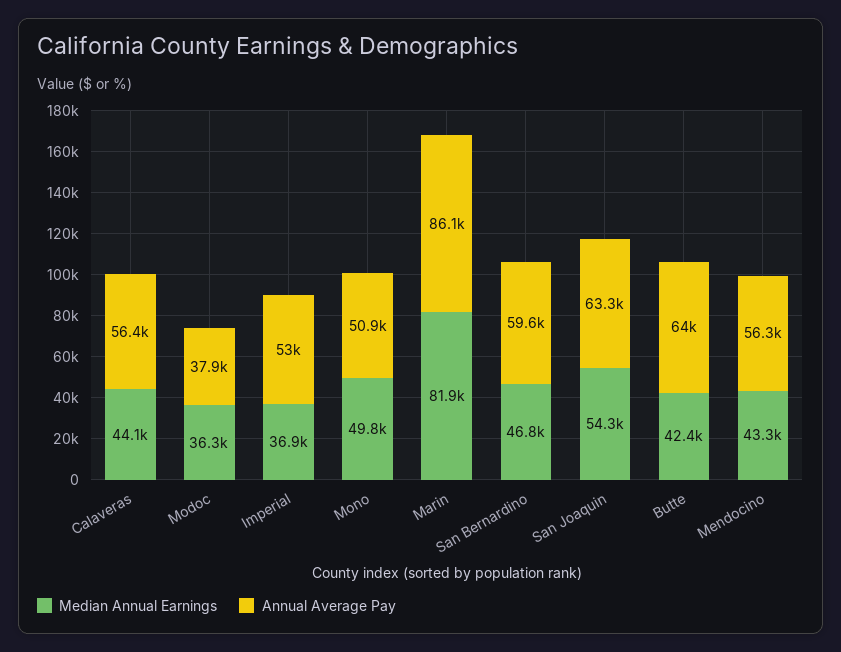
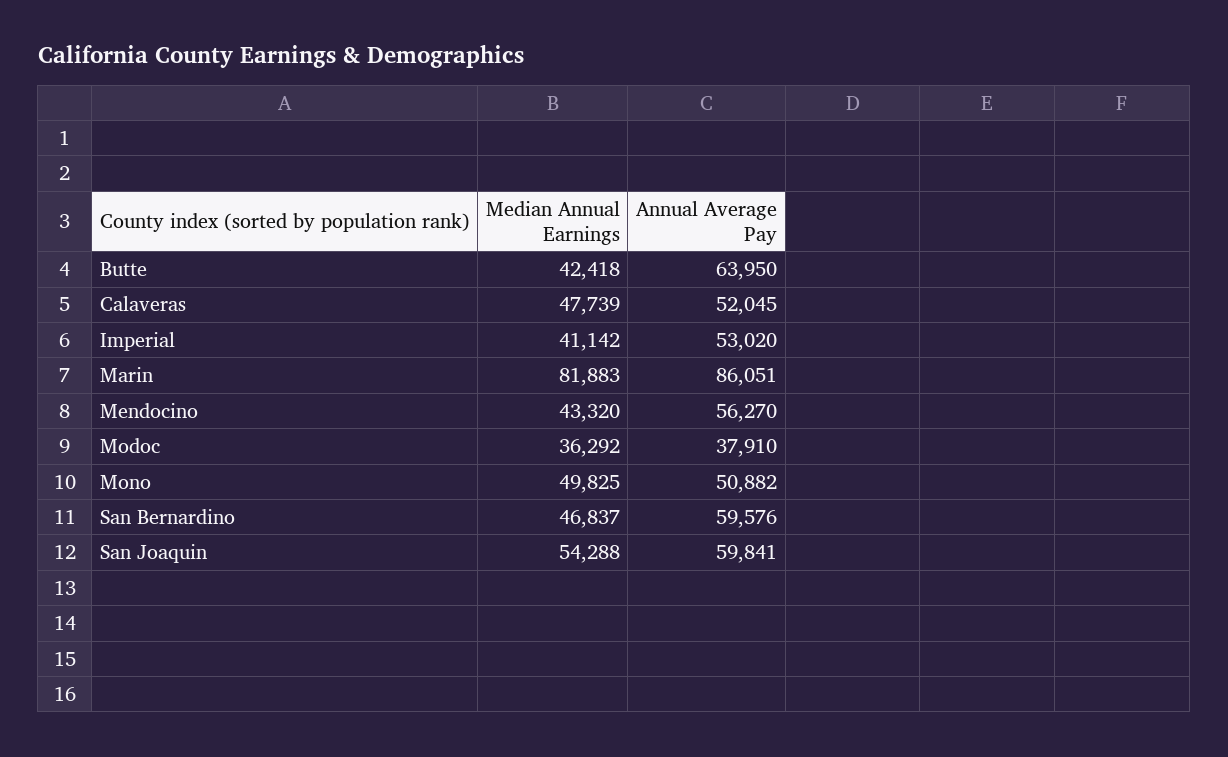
  {
    "Median Annual Earnings": {
-     "Calaveras": 44100,
+     "Calaveras": 47739,
      "Modoc": 36292,
-     "Imperial": 36900,
+     "Imperial": 41142,
      "Mono": 49825,
      "Marin": 81883,
      "San Bernardino": 46837,
      "San Joaquin": 54288,
      "Butte": 42418,
      "Mendocino": 43320
    },
    "Annual Average Pay": {
-     "Calaveras": 56400,
+     "Calaveras": 52045,
      "Modoc": 37910,
      "Imperial": 53020,
      "Mono": 50882,
      "Marin": 86051,
      "San Bernardino": 59576,
-     "San Joaquin": 63300,
+     "San Joaquin": 59841,
      "Butte": 63950,
      "Mendocino": 56270
    }
  }

